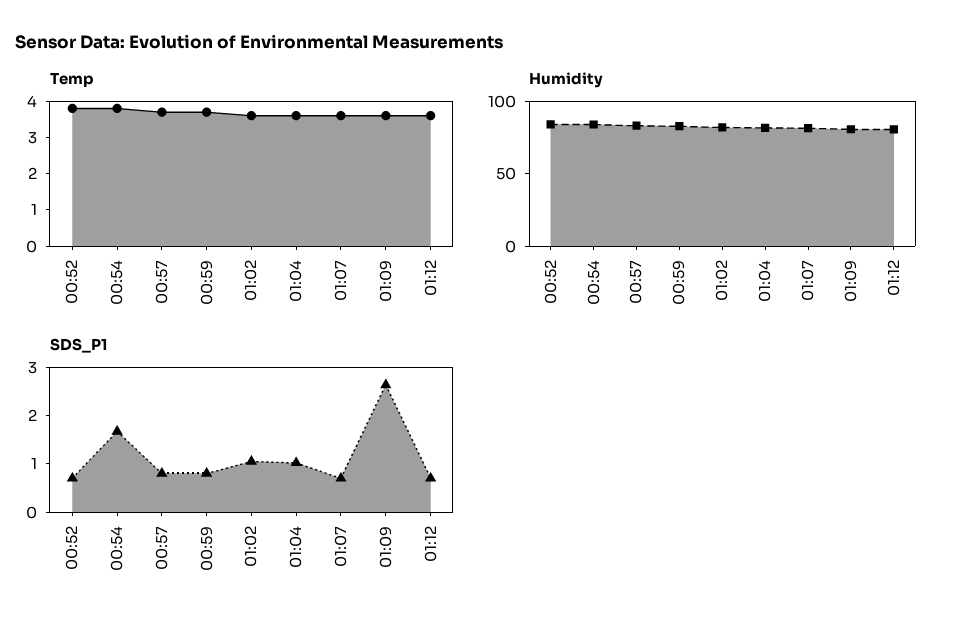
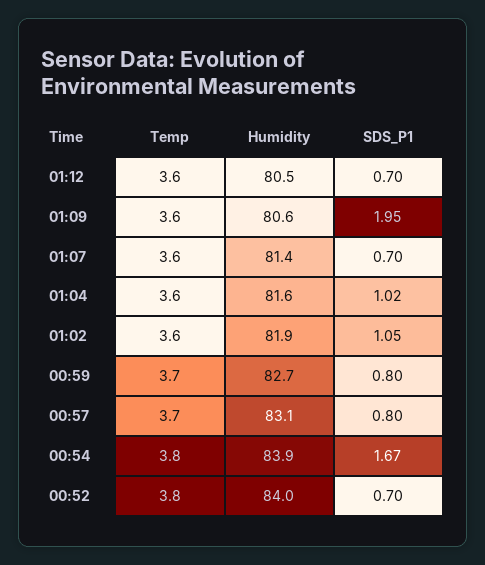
  {
    "Temp": {
      "00:52": 3.8,
      "00:54": 3.8,
      "00:57": 3.7,
      "00:59": 3.7,
      "01:02": 3.6,
      "01:04": 3.6,
      "01:07": 3.6,
      "01:09": 3.6,
      "01:12": 3.6
    },
    "Humidity": {
      "00:52": 84,
      "00:54": 83.9,
      "00:57": 83.1,
      "00:59": 82.7,
      "01:02": 81.9,
      "01:04": 81.6,
      "01:07": 81.4,
      "01:09": 80.6,
      "01:12": 80.5
    },
    "SDS_P1": {
      "00:52": 0.7,
      "00:54": 1.67,
      "00:57": 0.8,
      "00:59": 0.8,
      "01:02": 1.05,
      "01:04": 1.02,
      "01:07": 0.7,
-     "01:09": 2.6,
+     "01:09": 1.95,
      "01:12": 0.7
    }
  }

